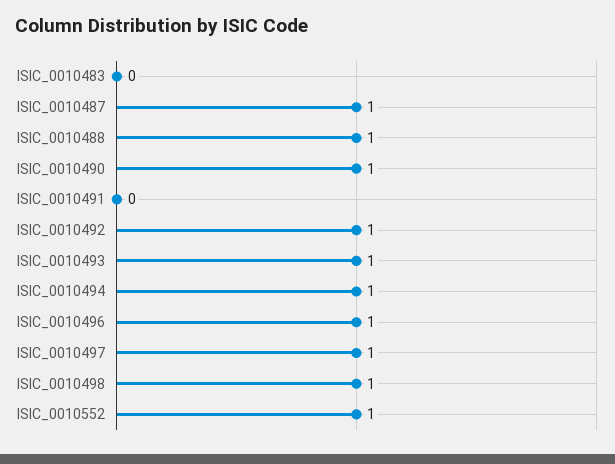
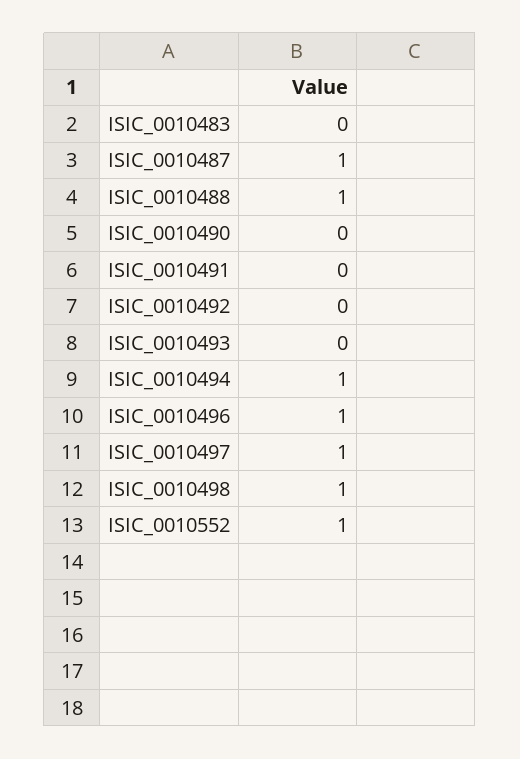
  {
    "ISIC_0010483": 0,
    "ISIC_0010487": 1,
    "ISIC_0010488": 1,
-   "ISIC_0010490": 1,
+   "ISIC_0010490": 0,
    "ISIC_0010491": 0,
-   "ISIC_0010492": 1,
+   "ISIC_0010492": 0,
-   "ISIC_0010493": 1,
+   "ISIC_0010493": 0,
    "ISIC_0010494": 1,
    "ISIC_0010496": 1,
    "ISIC_0010497": 1,
    "ISIC_0010498": 1,
    "ISIC_0010552": 1
  }

